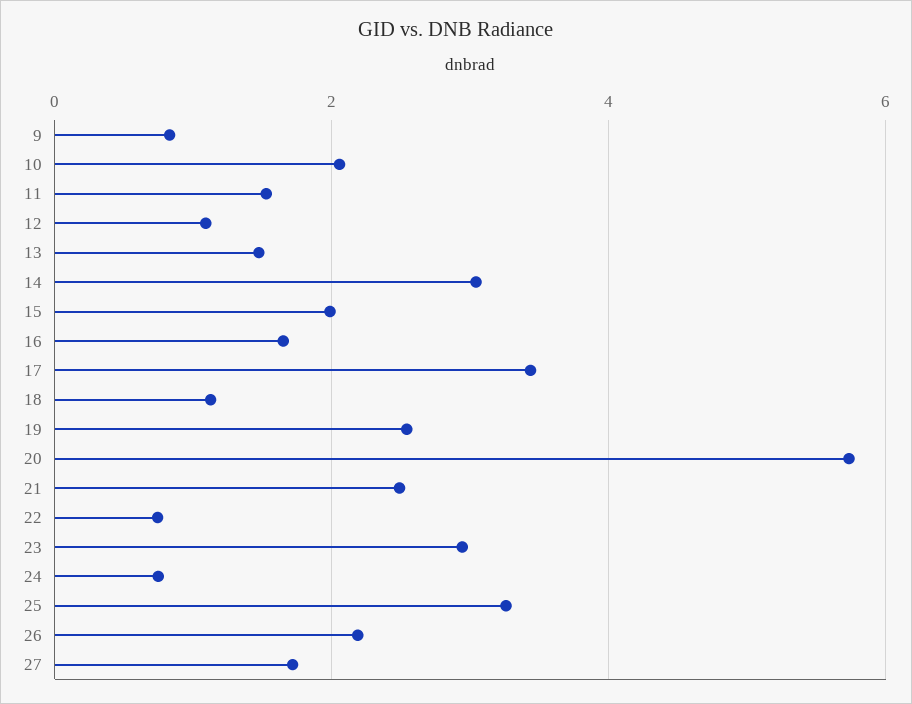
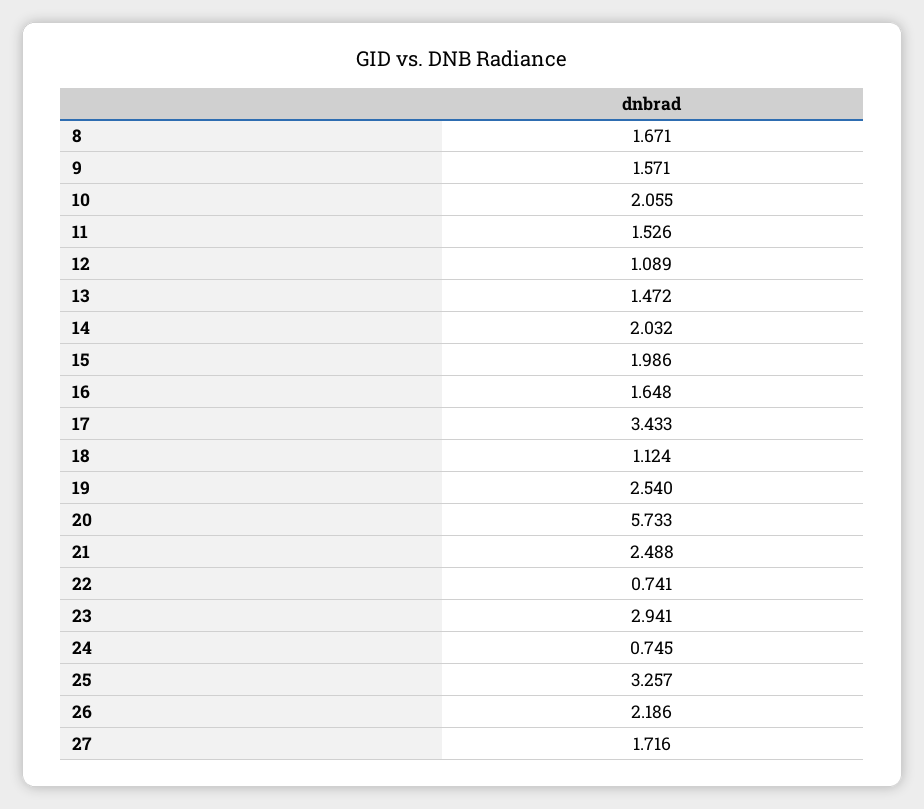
  {
-   "9": 0.8,
+   "9": 1.571,
    "10": 2.055,
    "11": 1.526,
    "12": 1.089,
    "13": 1.472,
-   "14": 3,
+   "14": 2.032,
    "15": 1.986,
    "16": 1.648,
    "17": 3.433,
    "18": 1.124,
    "19": 2.54,
    "20": 5.733,
    "21": 2.488,
    "22": 0.741,
    "23": 2.941,
    "24": 0.745,
    "25": 3.257,
    "26": 2.186,
-   "27": 1.716
+   "27": 1.716,
+   "8": 1.671
  }

